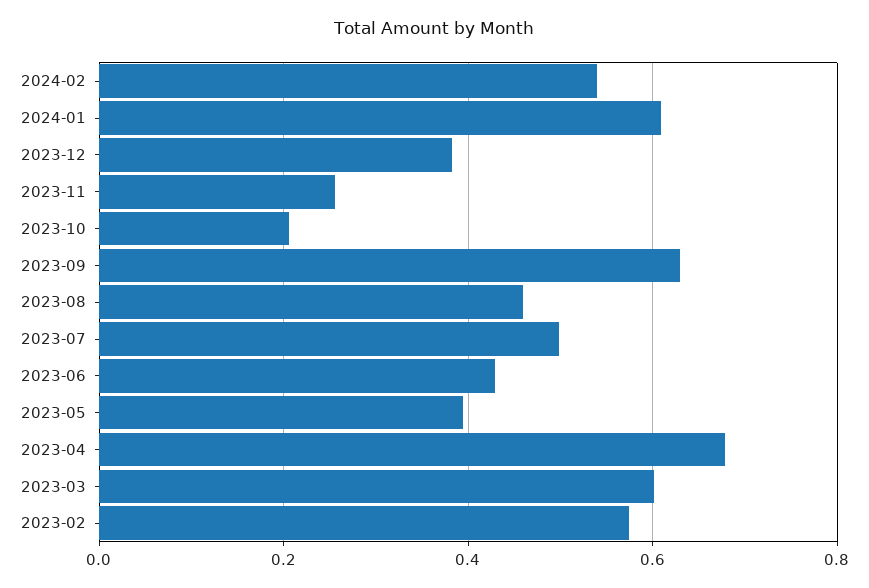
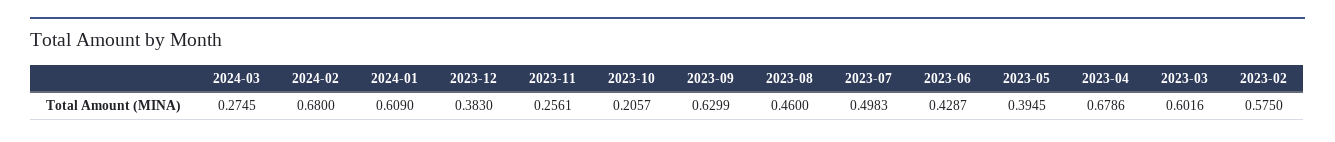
  {
-   "2024-02": 0.54,
+   "2024-02": 0.68,
    "2024-01": 0.609,
    "2023-12": 0.383,
    "2023-11": 0.2561,
    "2023-10": 0.2057,
    "2023-09": 0.6299,
    "2023-08": 0.46,
    "2023-07": 0.4983,
    "2023-06": 0.4287,
    "2023-05": 0.3945,
    "2023-04": 0.6786,
    "2023-03": 0.6016,
-   "2023-02": 0.575
+   "2023-02": 0.575,
+   "2024-03": 0.2745
  }

